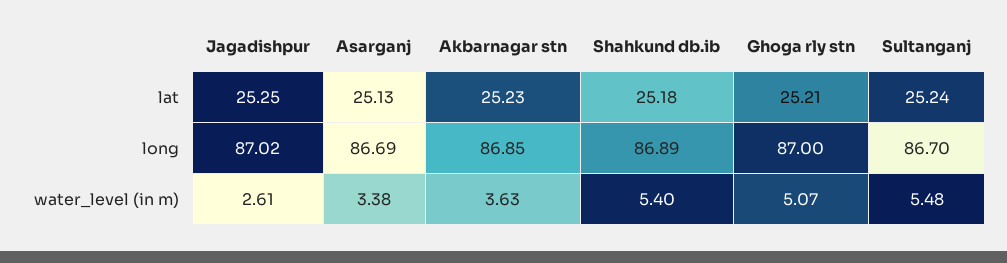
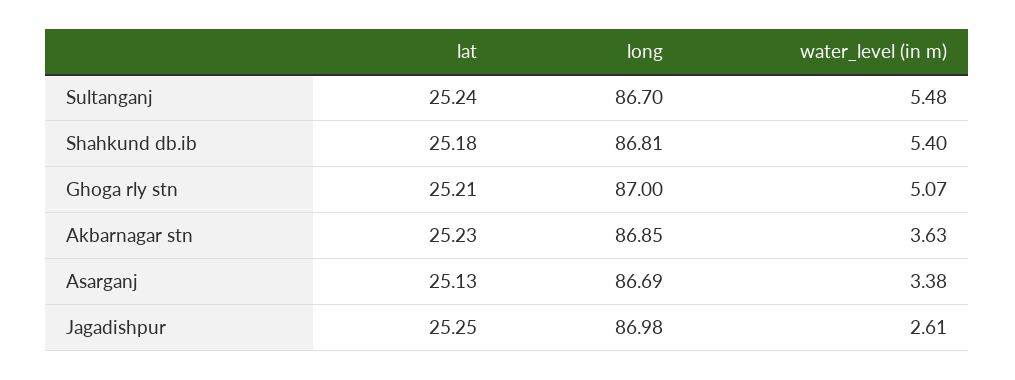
  {
    "Jagadishpur": {
      "lat": 25.25,
-     "long": 87.02,
+     "long": 86.98,
      "water_level (in m)": 2.61
    },
    "Asarganj": {
      "lat": 25.13,
      "long": 86.69,
      "water_level (in m)": 3.38
    },
    "Akbarnagar stn": {
      "lat": 25.23,
      "long": 86.85,
      "water_level (in m)": 3.63
    },
    "Shahkund db.ib": {
      "lat": 25.18,
-     "long": 86.89,
+     "long": 86.81,
      "water_level (in m)": 5.4
    },
    "Ghoga rly stn": {
      "lat": 25.21,
      "long": 87,
      "water_level (in m)": 5.07
    },
    "Sultanganj": {
      "lat": 25.24,
      "long": 86.7,
      "water_level (in m)": 5.48
    }
  }

